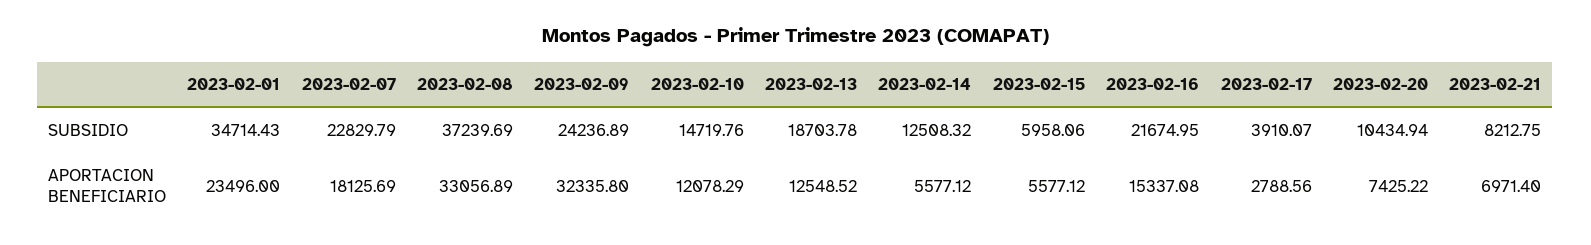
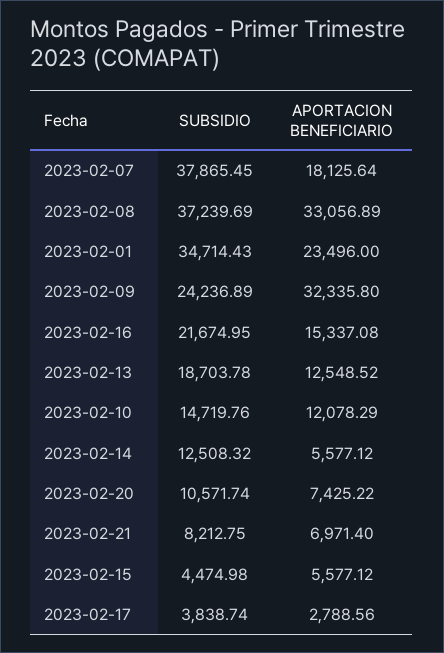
  {
    "2023-02-01": {
      "SUBSIDIO": 34714.43,
      "APORTACION BENEFICIARIO": 23496
    },
    "2023-02-07": {
-     "SUBSIDIO": 22829.79,
+     "SUBSIDIO": 37865.45,
-     "APORTACION BENEFICIARIO": 18125.69
+     "APORTACION BENEFICIARIO": 18125.64
    },
    "2023-02-08": {
      "SUBSIDIO": 37239.69,
      "APORTACION BENEFICIARIO": 33056.89
    },
    "2023-02-09": {
      "SUBSIDIO": 24236.89,
      "APORTACION BENEFICIARIO": 32335.8
    },
    "2023-02-10": {
      "SUBSIDIO": 14719.76,
      "APORTACION BENEFICIARIO": 12078.29
    },
    "2023-02-13": {
      "SUBSIDIO": 18703.78,
      "APORTACION BENEFICIARIO": 12548.52
    },
    "2023-02-14": {
      "SUBSIDIO": 12508.32,
      "APORTACION BENEFICIARIO": 5577.12
    },
    "2023-02-15": {
-     "SUBSIDIO": 5958.06,
+     "SUBSIDIO": 4474.98,
      "APORTACION BENEFICIARIO": 5577.12
    },
    "2023-02-16": {
      "SUBSIDIO": 21674.95,
      "APORTACION BENEFICIARIO": 15337.08
    },
    "2023-02-17": {
-     "SUBSIDIO": 3910.07,
+     "SUBSIDIO": 3838.74,
      "APORTACION BENEFICIARIO": 2788.56
    },
    "2023-02-20": {
-     "SUBSIDIO": 10434.94,
+     "SUBSIDIO": 10571.74,
      "APORTACION BENEFICIARIO": 7425.22
    },
    "2023-02-21": {
      "SUBSIDIO": 8212.75,
      "APORTACION BENEFICIARIO": 6971.4
    }
  }

